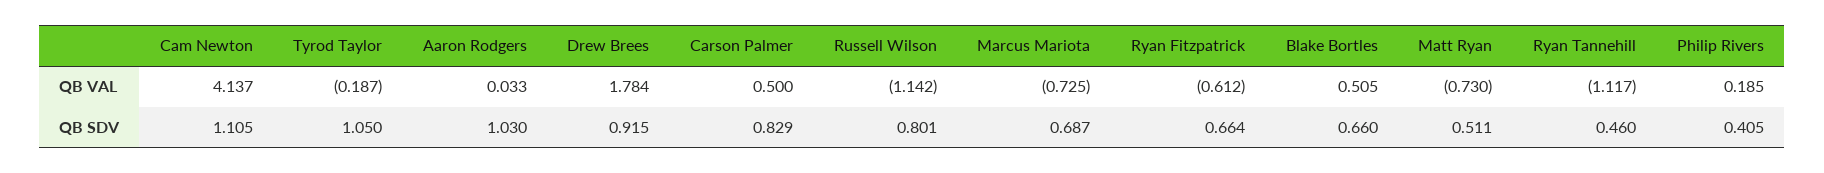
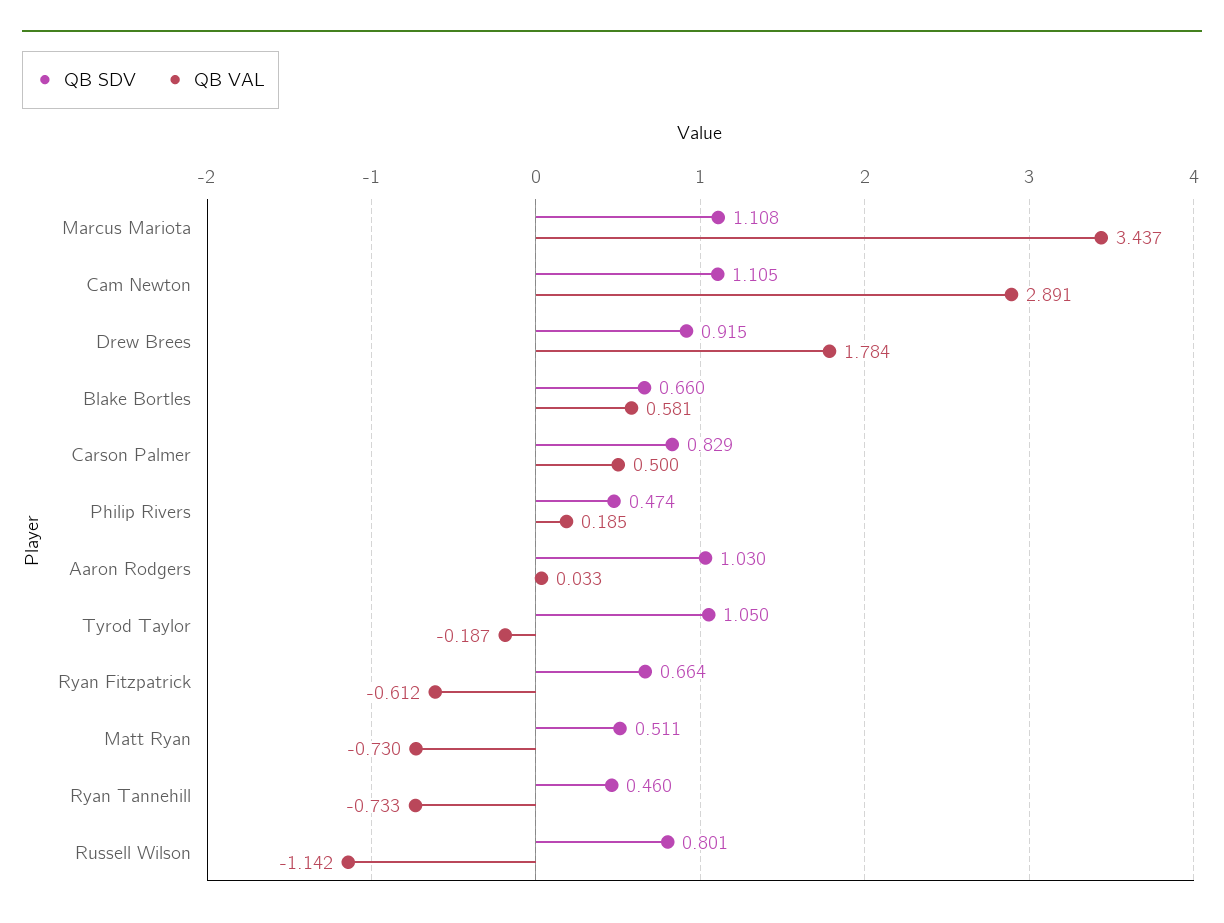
  {
    "QB VAL": {
-     "Cam Newton": 4.137,
+     "Cam Newton": 2.891,
      "Tyrod Taylor": -0.187,
      "Aaron Rodgers": 0.033,
      "Drew Brees": 1.784,
      "Carson Palmer": 0.5,
      "Russell Wilson": -1.142,
-     "Marcus Mariota": -0.725,
+     "Marcus Mariota": 3.437,
      "Ryan Fitzpatrick": -0.612,
-     "Blake Bortles": 0.505,
+     "Blake Bortles": 0.581,
      "Matt Ryan": -0.73,
-     "Ryan Tannehill": -1.117,
+     "Ryan Tannehill": -0.733,
      "Philip Rivers": 0.185
    },
    "QB SDV": {
      "Cam Newton": 1.105,
      "Tyrod Taylor": 1.05,
      "Aaron Rodgers": 1.03,
      "Drew Brees": 0.915,
      "Carson Palmer": 0.829,
      "Russell Wilson": 0.801,
-     "Marcus Mariota": 0.687,
+     "Marcus Mariota": 1.108,
      "Ryan Fitzpatrick": 0.664,
      "Blake Bortles": 0.66,
      "Matt Ryan": 0.511,
      "Ryan Tannehill": 0.46,
-     "Philip Rivers": 0.405
+     "Philip Rivers": 0.474
    }
  }

